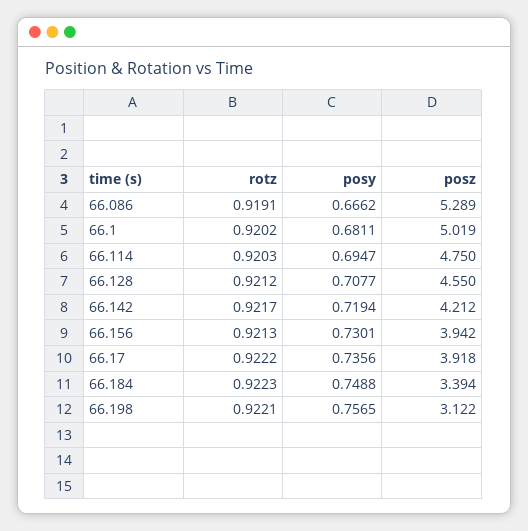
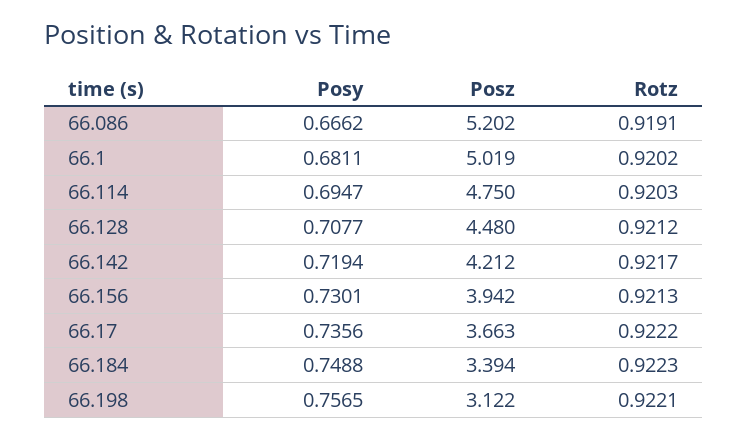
  {
    "rotz": {
      "66.086": 0.9191,
      "66.1": 0.9202,
      "66.114": 0.9203,
      "66.128": 0.9212,
      "66.142": 0.9217,
      "66.156": 0.9213,
      "66.17": 0.9222,
      "66.184": 0.9223,
      "66.198": 0.9221
    },
    "posy": {
      "66.086": 0.6662,
      "66.1": 0.6811,
      "66.114": 0.6947,
      "66.128": 0.7077,
      "66.142": 0.7194,
      "66.156": 0.7301,
      "66.17": 0.7356,
      "66.184": 0.7488,
      "66.198": 0.7565
    },
    "posz": {
-     "66.086": 5.289,
+     "66.086": 5.202,
      "66.1": 5.019,
      "66.114": 4.75,
-     "66.128": 4.55,
+     "66.128": 4.48,
      "66.142": 4.212,
      "66.156": 3.942,
-     "66.17": 3.918,
+     "66.17": 3.663,
      "66.184": 3.394,
      "66.198": 3.122
    }
  }

